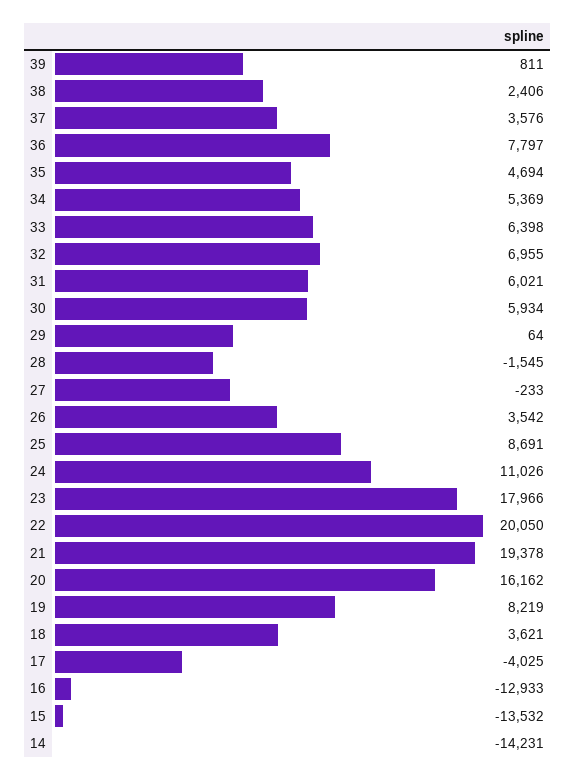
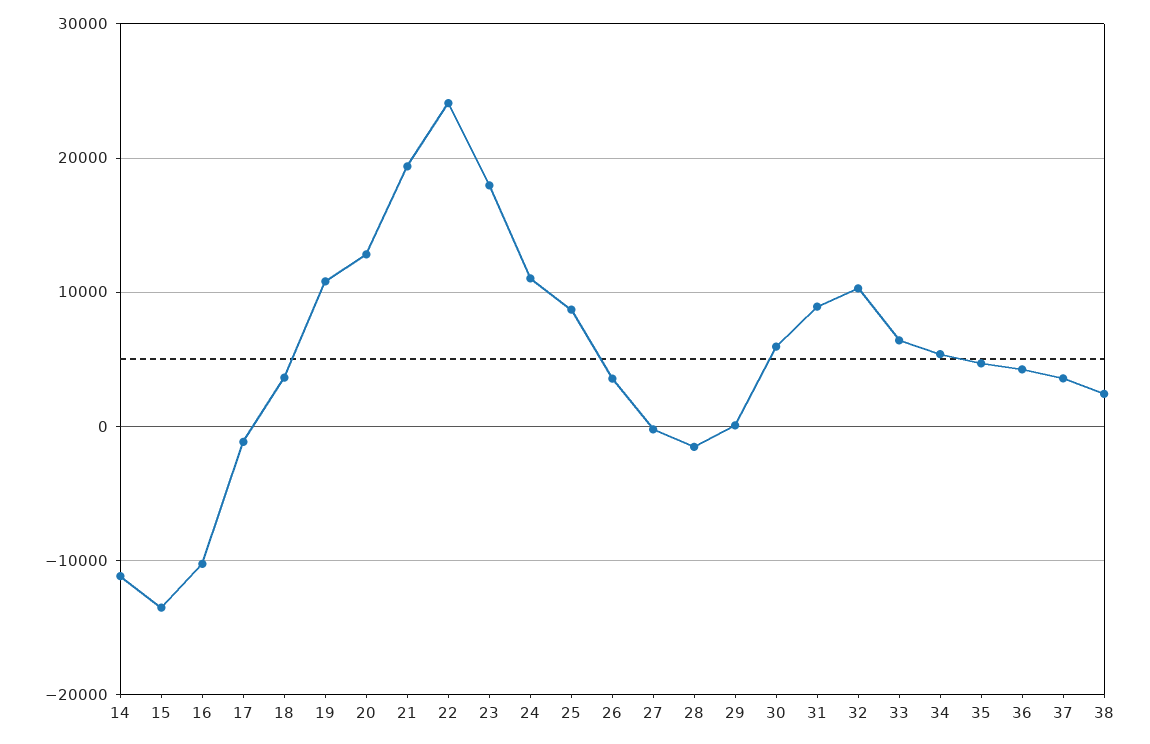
  {
-   "39": 811,
    "38": 2406,
    "37": 3576,
-   "36": 7797,
+   "36": 4000,
    "35": 4694,
    "34": 5369,
    "33": 6398,
-   "32": 6955,
+   "32": 10000,
-   "31": 6021,
+   "31": 9000,
    "30": 5934,
    "29": 64,
    "28": -1545,
    "27": -233,
    "26": 3542,
    "25": 8691,
    "24": 11026,
    "23": 17966,
-   "22": 20050,
+   "22": 24000,
    "21": 19378,
-   "20": 16162,
+   "20": 13000,
-   "19": 8219,
+   "19": 11000,
    "18": 3621,
-   "17": -4025,
+   "17": -1000,
-   "16": -12933,
+   "16": -10000,
    "15": -13532,
-   "14": -14231
+   "14": -11000
  }

